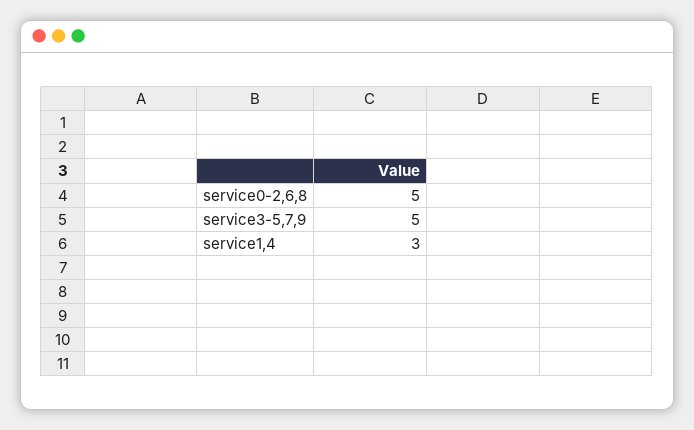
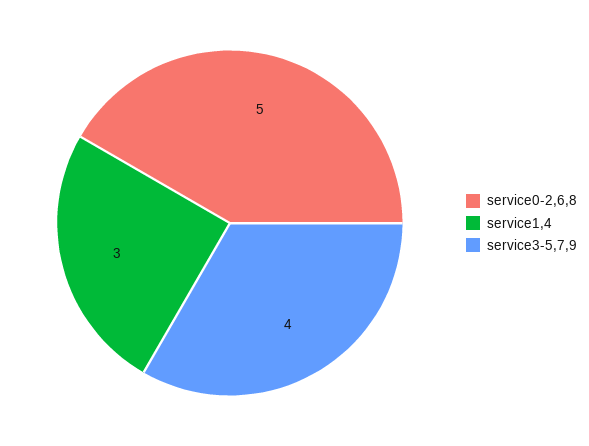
  {
    "service0-2,6,8": 5,
-   "service3-5,7,9": 5,
+   "service3-5,7,9": 4,
    "service1,4": 3
  }

